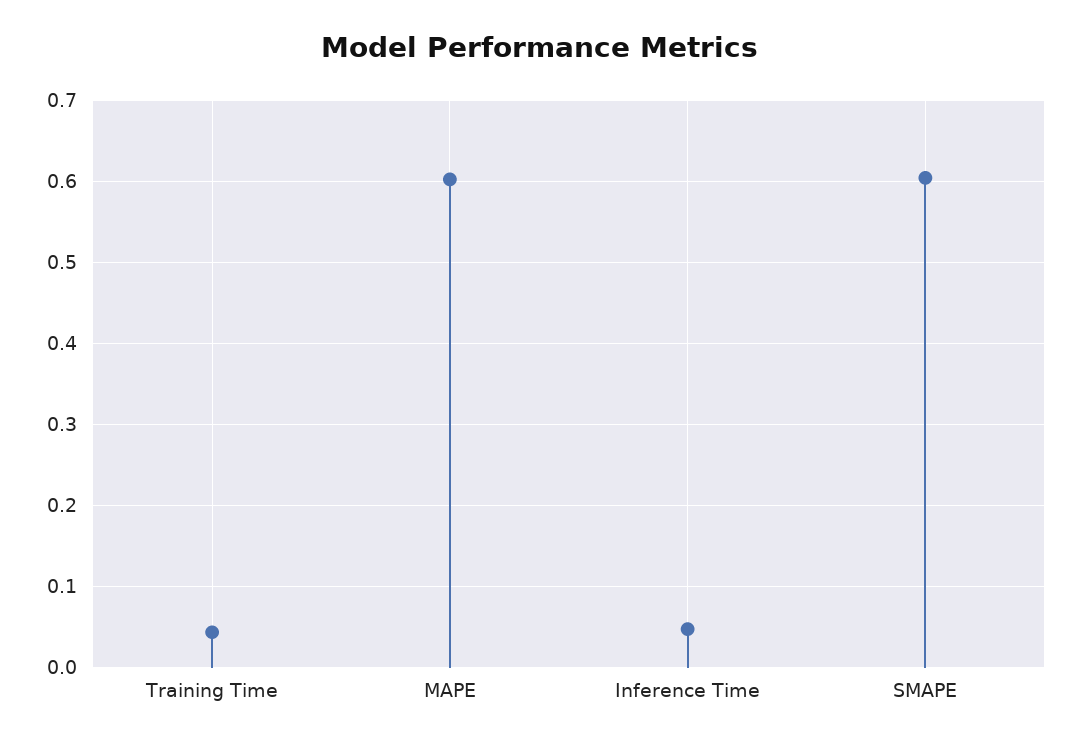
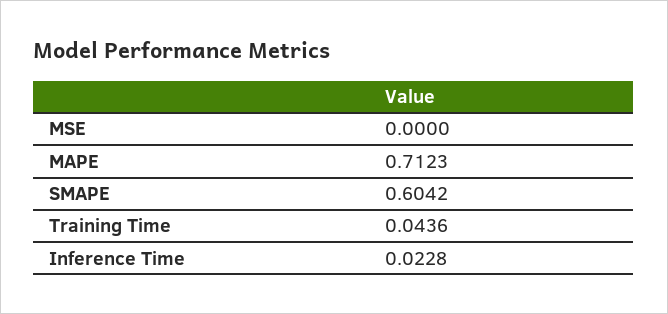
  {
    "Training Time": 0.0436,
-   "MAPE": 0.6,
+   "MAPE": 0.7123,
-   "Inference Time": 0.05,
+   "Inference Time": 0.0228,
-   "SMAPE": 0.6042
+   "SMAPE": 0.6042,
+   "MSE": 0
  }

